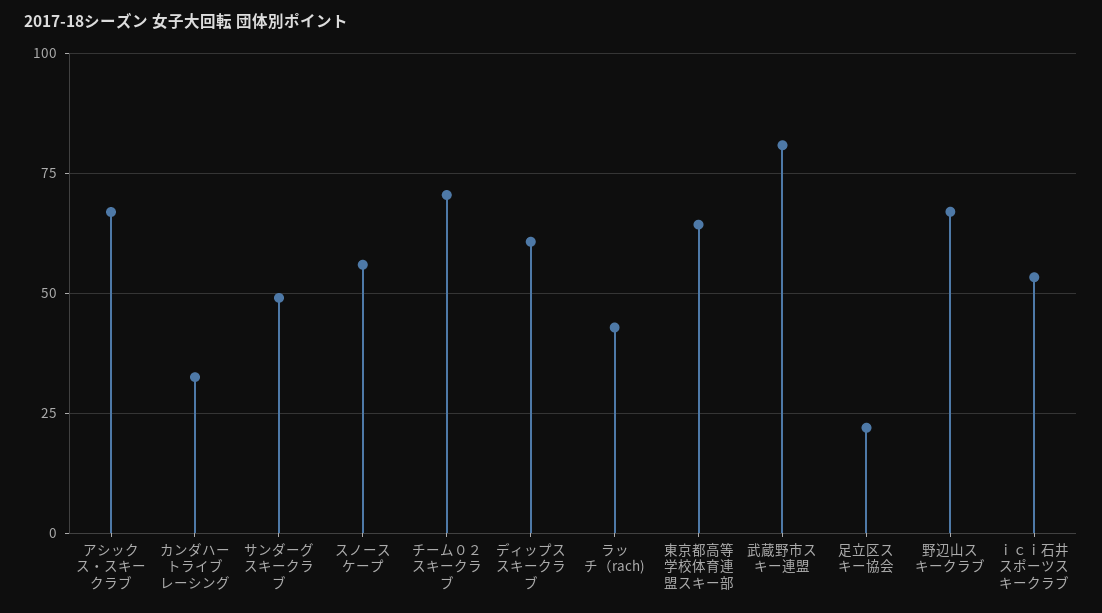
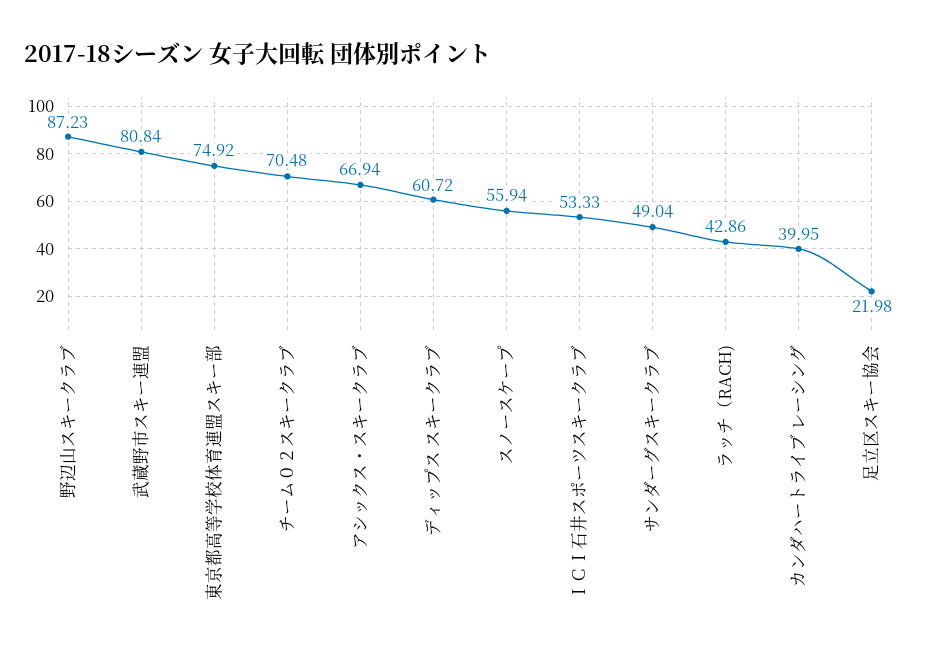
  {
    "アシックス・スキークラブ": 66.94,
-   "カンダハートライブ レーシング": 32.5,
+   "カンダハートライブ レーシング": 39.95,
    "サンダーグスキークラブ": 49.04,
    "スノースケープ": 55.94,
    "チーム０２スキークラブ": 70.48,
    "ディップス スキークラブ": 60.72,
    "ラッチ（rach)": 42.86,
-   "東京都高等学校体育連盟スキー部": 65,
+   "東京都高等学校体育連盟スキー部": 74.92,
    "武蔵野市スキー連盟": 80.84,
    "足立区スキー協会": 21.98,
-   "野辺山スキークラブ": 67.5,
+   "野辺山スキークラブ": 87.23,
    "ｉｃｉ石井スポーツスキークラブ": 53.33
  }

